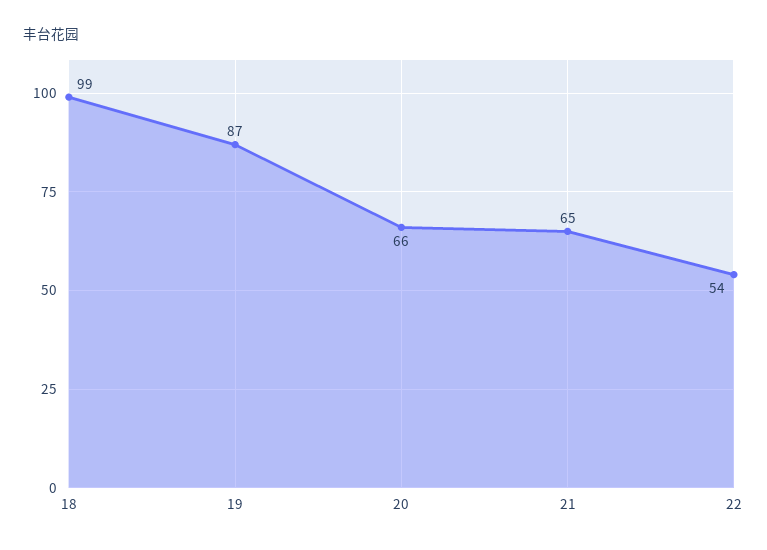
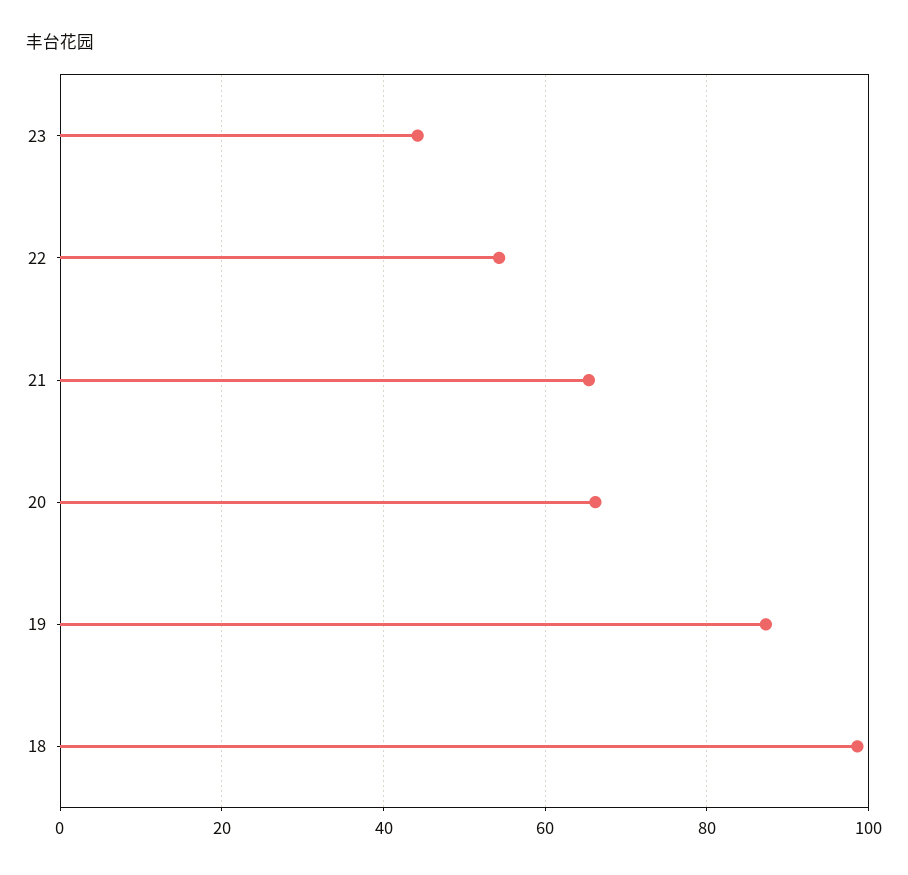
  {
    "18": 99,
    "19": 87,
    "20": 66,
    "21": 65,
-   "22": 54
+   "22": 54,
+   "23": 44
  }

